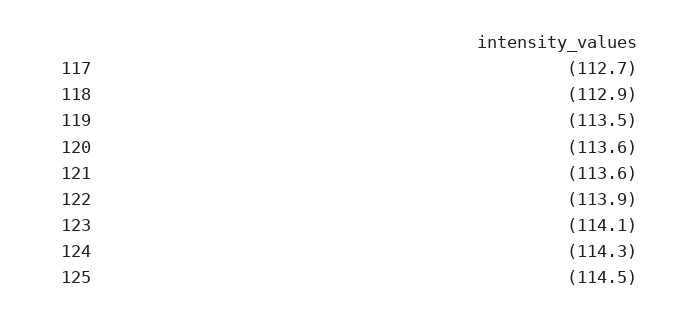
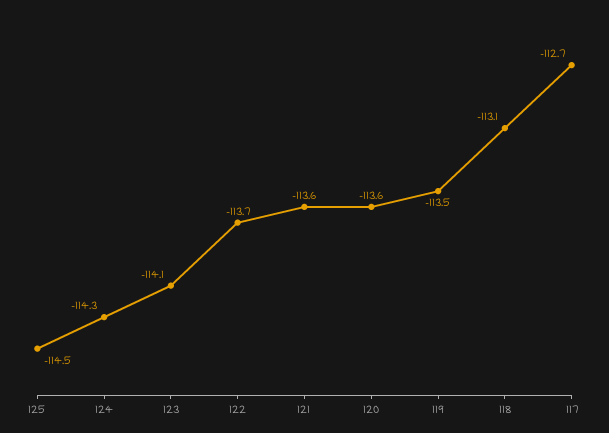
  {
    "117": -112.7,
-   "118": -112.9,
+   "118": -113.1,
    "119": -113.5,
    "120": -113.6,
    "121": -113.6,
-   "122": -113.9,
+   "122": -113.7,
    "123": -114.1,
    "124": -114.3,
    "125": -114.5
  }

